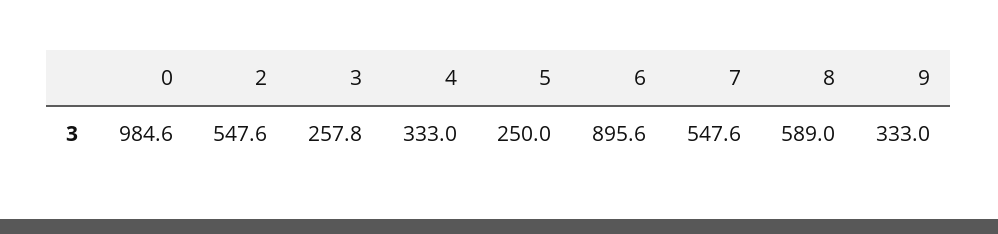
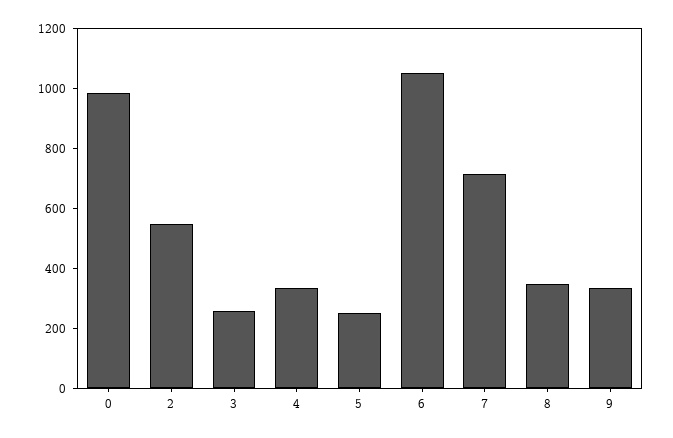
  {
    "0": 984.6,
    "2": 547.6,
    "3": 257.8,
    "4": 333,
    "5": 250,
-   "6": 895.6,
+   "6": 1050,
-   "7": 547.6,
+   "7": 700,
-   "8": 589,
+   "8": 350,
    "9": 333
  }

